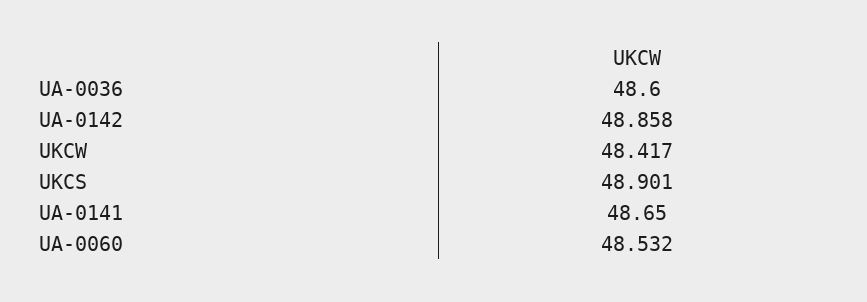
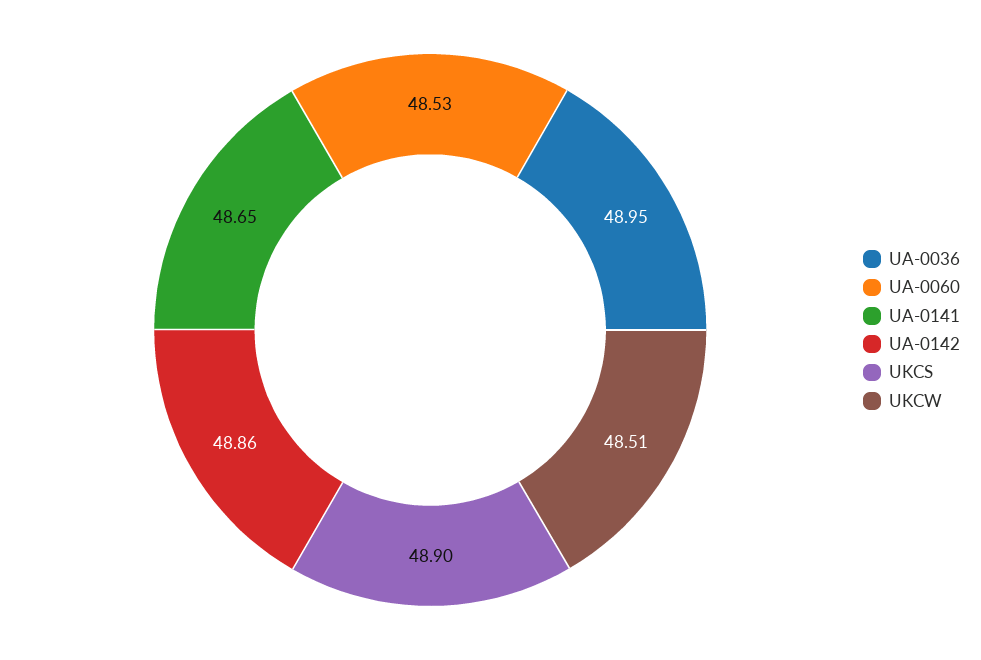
  {
-   "UA-0036": 48.6,
+   "UA-0036": 48.95,
    "UA-0142": 48.858,
-   "UKCW": 48.417,
+   "UKCW": 48.51,
    "UKCS": 48.901,
    "UA-0141": 48.65,
    "UA-0060": 48.532
  }

